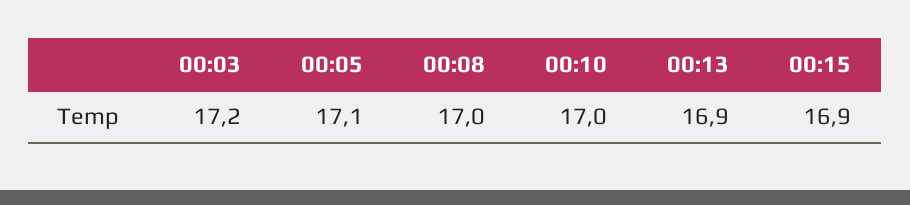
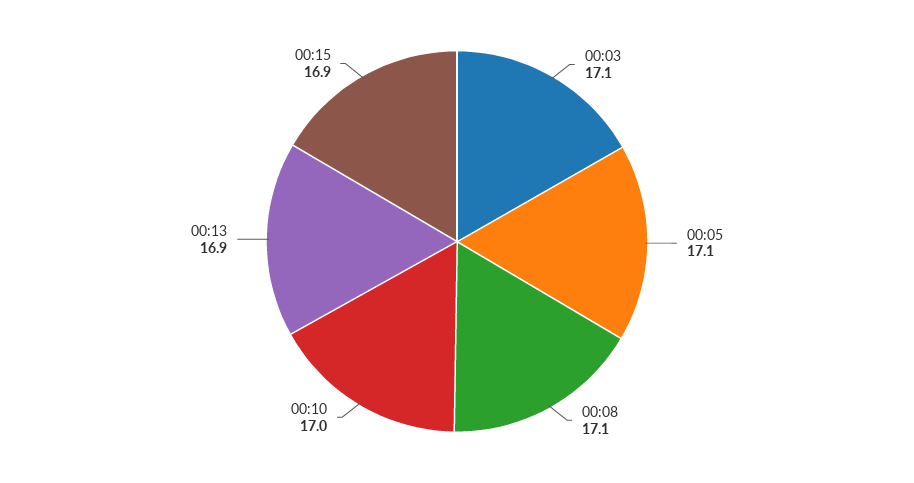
  {
-   "00:03": 17.2,
+   "00:03": 17.1,
    "00:05": 17.1,
-   "00:08": 17,
+   "00:08": 17.1,
    "00:10": 17,
    "00:13": 16.9,
    "00:15": 16.9
  }

